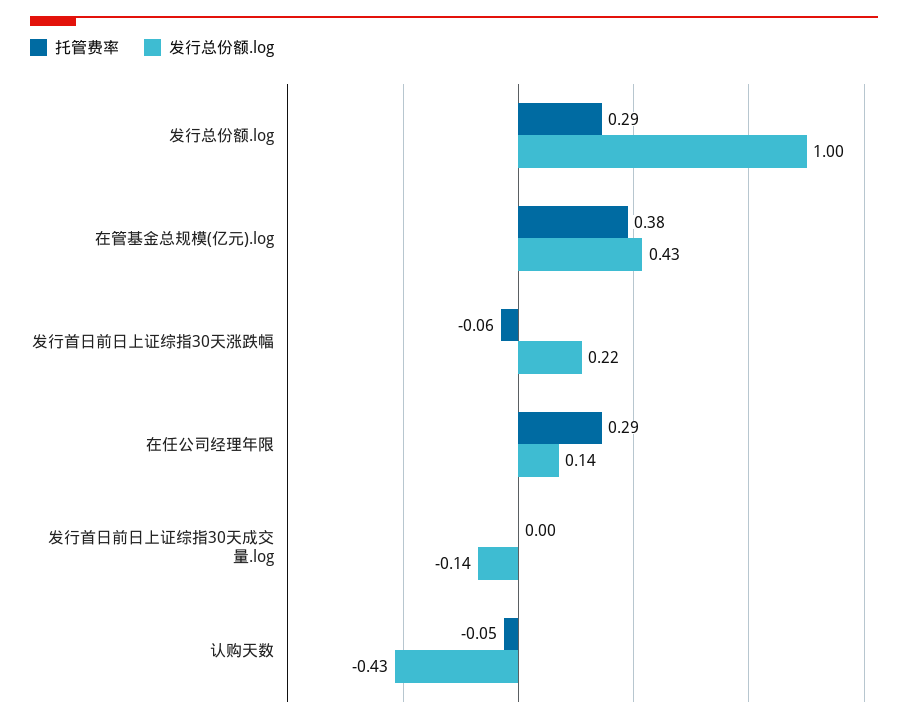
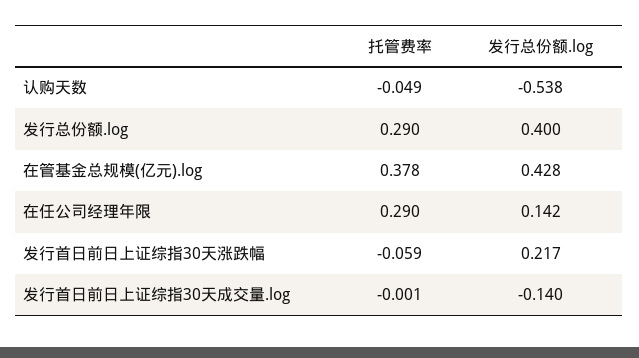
  {
    "托管费率": {
      "发行总份额.log": 0.29,
      "在管基金总规模(亿元).log": 0.378,
      "发行首日前日上证综指30天涨跌幅": -0.059,
      "在任公司经理年限": 0.29,
      "发行首日前日上证综指30天成交量.log": -0.001,
      "认购天数": -0.049
    },
    "发行总份额.log": {
-     "发行总份额.log": 1,
+     "发行总份额.log": 0.4,
      "在管基金总规模(亿元).log": 0.428,
      "发行首日前日上证综指30天涨跌幅": 0.217,
      "在任公司经理年限": 0.142,
      "发行首日前日上证综指30天成交量.log": -0.14,
-     "认购天数": -0.43
+     "认购天数": -0.538
    }
  }

